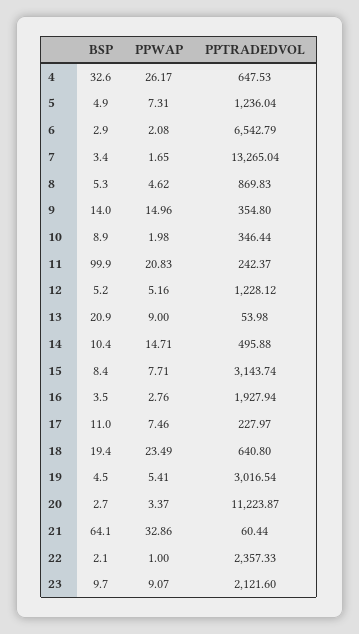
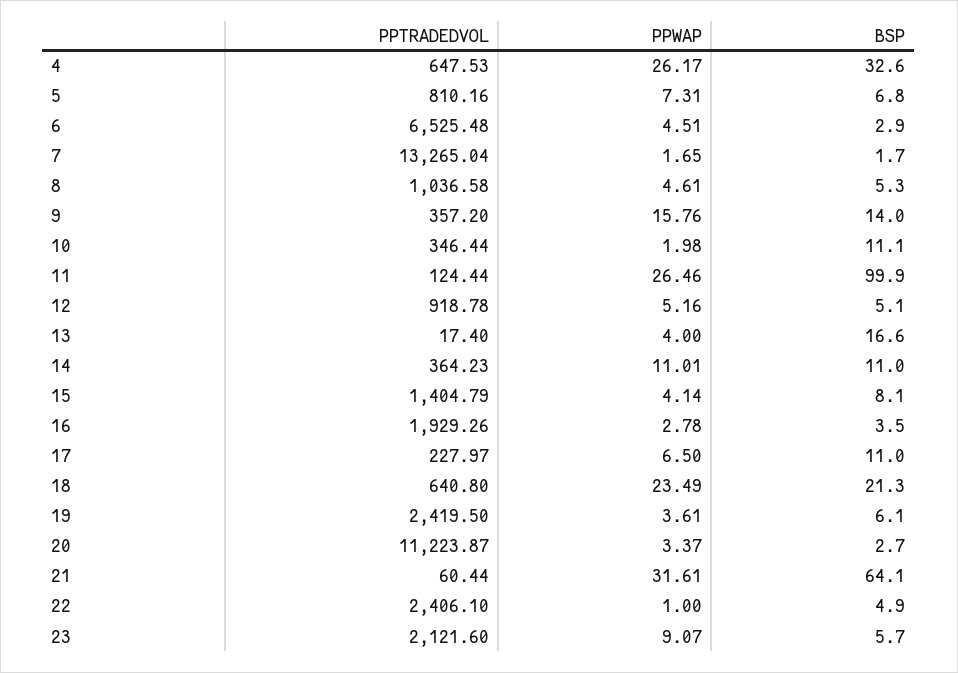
  {
    "BSP": {
      "4": 32.6,
-     "5": 4.9,
+     "5": 6.8,
      "6": 2.9,
-     "7": 3.4,
+     "7": 1.7,
      "8": 5.3,
      "9": 14,
-     "10": 8.9,
+     "10": 11.1,
      "11": 99.9,
-     "12": 5.2,
+     "12": 5.1,
-     "13": 20.9,
+     "13": 16.6,
-     "14": 10.4,
+     "14": 11,
-     "15": 8.4,
+     "15": 8.1,
      "16": 3.5,
      "17": 11,
-     "18": 19.4,
+     "18": 21.3,
-     "19": 4.5,
+     "19": 6.1,
      "20": 2.7,
      "21": 64.1,
-     "22": 2.1,
+     "22": 4.9,
-     "23": 9.7
+     "23": 5.7
    },
    "PPWAP": {
      "4": 26.17,
      "5": 7.31,
-     "6": 2.08,
+     "6": 4.51,
      "7": 1.65,
-     "8": 4.62,
+     "8": 4.61,
-     "9": 14.96,
+     "9": 15.76,
      "10": 1.98,
-     "11": 20.83,
+     "11": 26.46,
      "12": 5.16,
-     "13": 9,
+     "13": 4,
-     "14": 14.71,
+     "14": 11.01,
-     "15": 7.71,
+     "15": 4.14,
-     "16": 2.76,
+     "16": 2.78,
-     "17": 7.46,
+     "17": 6.5,
      "18": 23.49,
-     "19": 5.41,
+     "19": 3.61,
      "20": 3.37,
-     "21": 32.86,
+     "21": 31.61,
      "22": 1,
      "23": 9.07
    },
    "PPTRADEDVOL": {
      "4": 647.53,
-     "5": 1236.04,
+     "5": 810.16,
-     "6": 6542.79,
+     "6": 6525.48,
      "7": 13265.04,
-     "8": 869.83,
+     "8": 1036.58,
-     "9": 354.8,
+     "9": 357.2,
      "10": 346.44,
-     "11": 242.37,
+     "11": 124.44,
-     "12": 1228.12,
+     "12": 918.78,
-     "13": 53.98,
+     "13": 17.4,
-     "14": 495.88,
+     "14": 364.23,
-     "15": 3143.74,
+     "15": 1404.79,
-     "16": 1927.94,
+     "16": 1929.26,
      "17": 227.97,
      "18": 640.8,
-     "19": 3016.54,
+     "19": 2419.5,
      "20": 11223.87,
      "21": 60.44,
-     "22": 2357.33,
+     "22": 2406.1,
      "23": 2121.6
    }
  }

